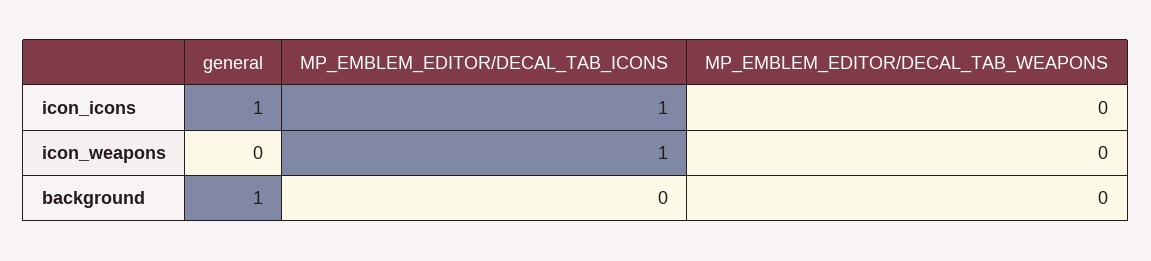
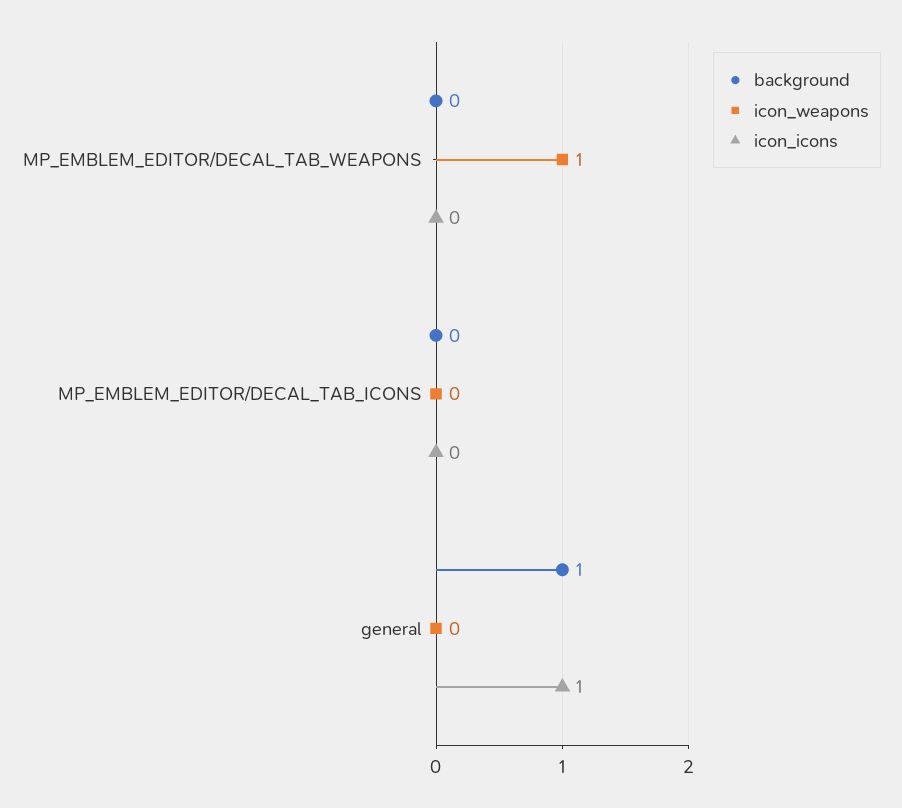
  {
    "icon_icons": {
      "general": 1,
-     "MP_EMBLEM_EDITOR/DECAL_TAB_ICONS": 1,
+     "MP_EMBLEM_EDITOR/DECAL_TAB_ICONS": 0,
      "MP_EMBLEM_EDITOR/DECAL_TAB_WEAPONS": 0
    },
    "icon_weapons": {
      "general": 0,
-     "MP_EMBLEM_EDITOR/DECAL_TAB_ICONS": 1,
+     "MP_EMBLEM_EDITOR/DECAL_TAB_ICONS": 0,
-     "MP_EMBLEM_EDITOR/DECAL_TAB_WEAPONS": 0
+     "MP_EMBLEM_EDITOR/DECAL_TAB_WEAPONS": 1
    },
    "background": {
      "general": 1,
      "MP_EMBLEM_EDITOR/DECAL_TAB_ICONS": 0,
      "MP_EMBLEM_EDITOR/DECAL_TAB_WEAPONS": 0
    }
  }

